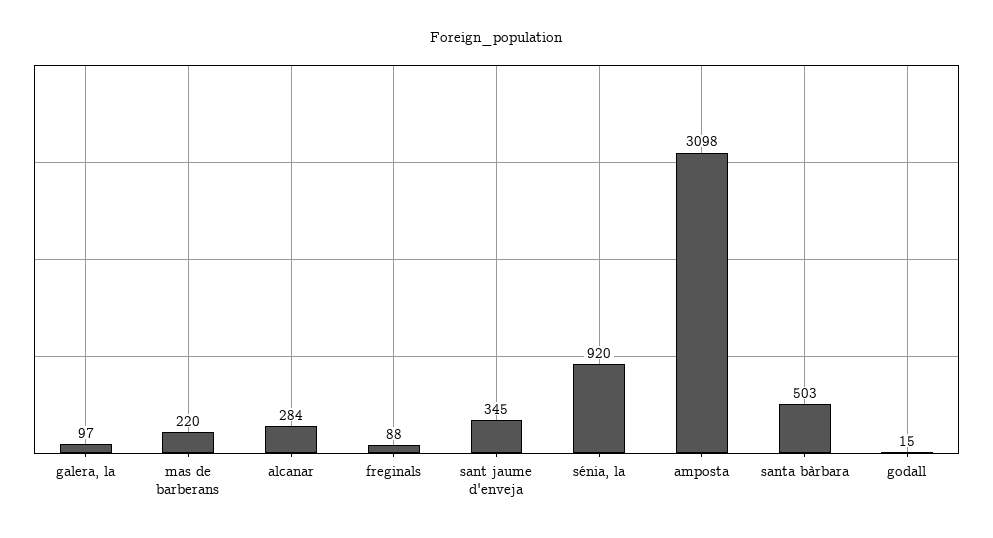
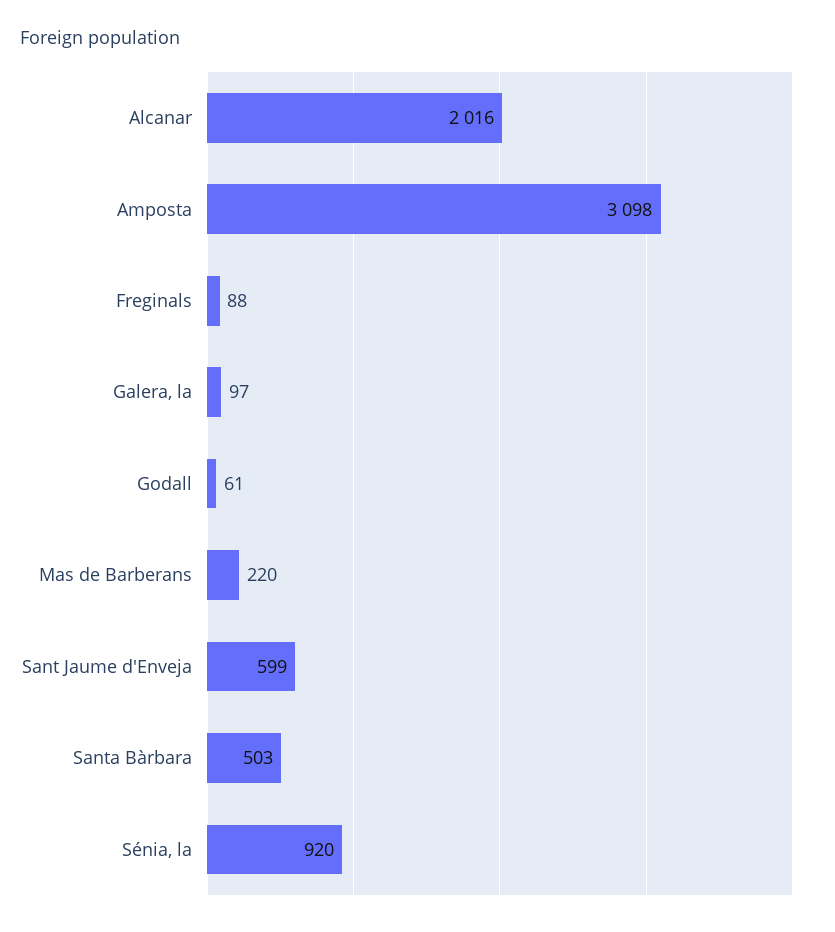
  {
    "galera, la": 97,
    "mas de barberans": 220,
-   "alcanar": 284,
+   "alcanar": 2016,
    "freginals": 88,
-   "sant jaume d'enveja": 345,
+   "sant jaume d'enveja": 599,
    "sénia, la": 920,
    "amposta": 3098,
    "santa bàrbara": 503,
-   "godall": 15
+   "godall": 61
  }

